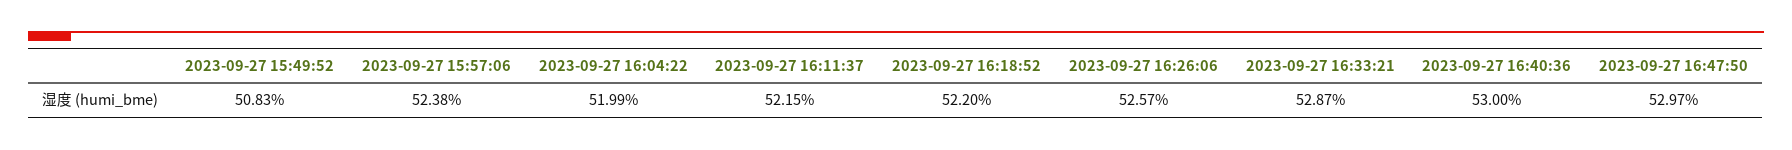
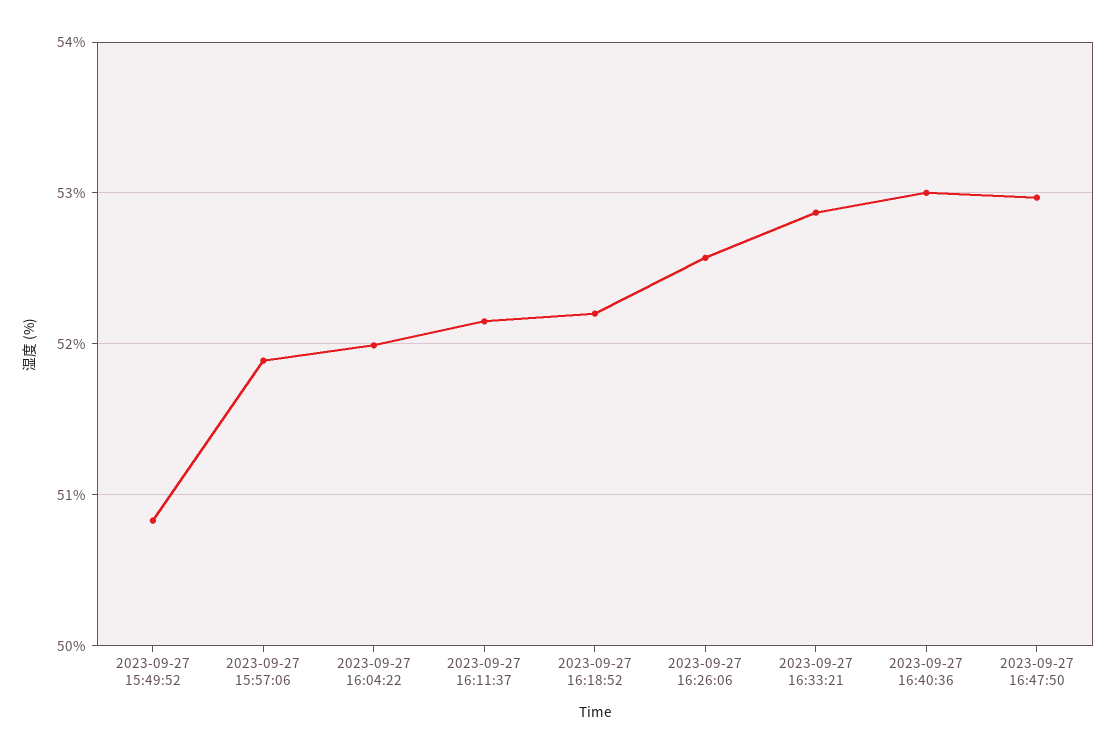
  {
    "2023-09-27 15:49:52": 50.83,
-   "2023-09-27 15:57:06": 52.38,
+   "2023-09-27 15:57:06": 51.9,
    "2023-09-27 16:04:22": 51.99,
    "2023-09-27 16:11:37": 52.15,
    "2023-09-27 16:18:52": 52.2,
    "2023-09-27 16:26:06": 52.57,
    "2023-09-27 16:33:21": 52.87,
    "2023-09-27 16:40:36": 53,
    "2023-09-27 16:47:50": 52.97
  }

